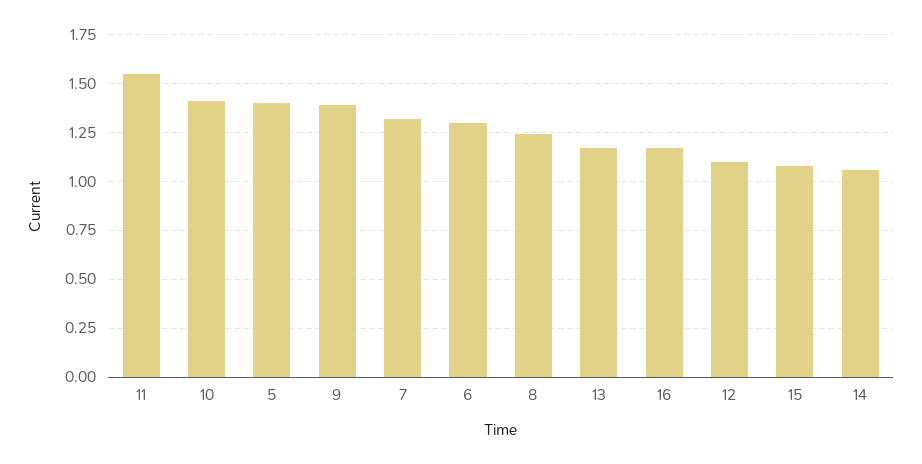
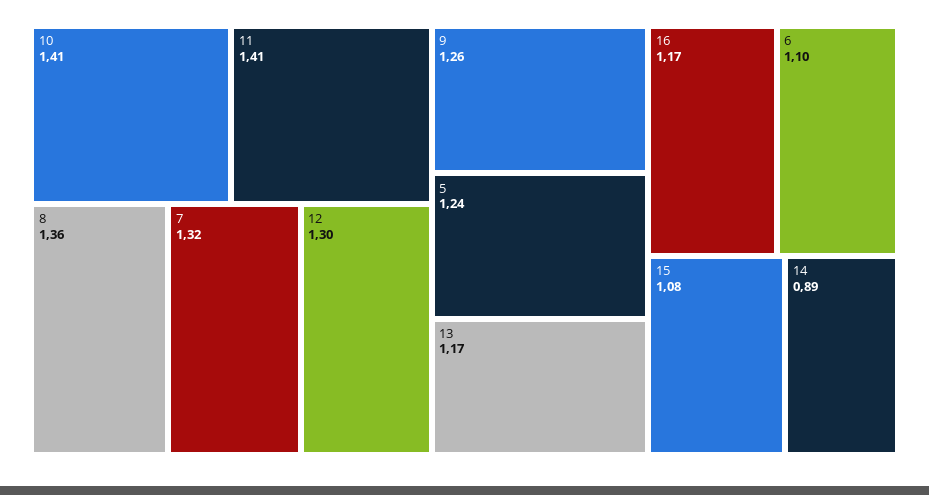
  {
-   "11": 1.55,
+   "11": 1.41,
    "10": 1.41,
-   "5": 1.4,
+   "5": 1.24,
-   "9": 1.4,
+   "9": 1.26,
    "7": 1.32,
-   "6": 1.3,
+   "6": 1.1,
-   "8": 1.25,
+   "8": 1.36,
    "13": 1.17,
    "16": 1.17,
-   "12": 1.1,
+   "12": 1.3,
    "15": 1.08,
-   "14": 1.05
+   "14": 0.89
  }

